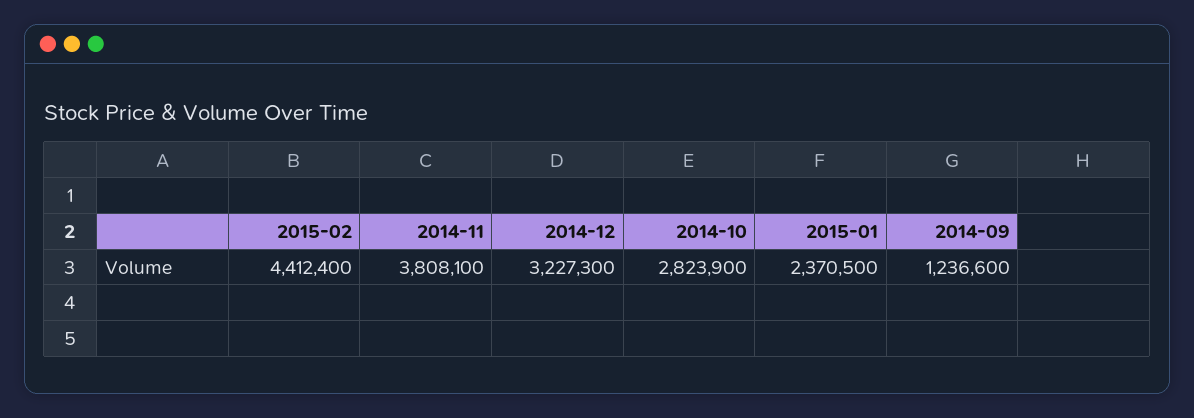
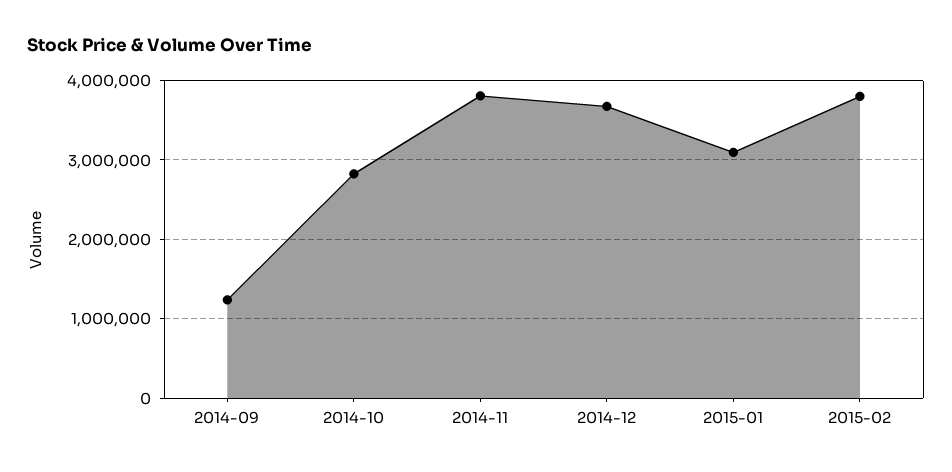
  {
-   "2015-02": 4412400,
+   "2015-02": 3800000,
    "2014-11": 3808100,
-   "2014-12": 3227300,
+   "2014-12": 3700000,
    "2014-10": 2823900,
-   "2015-01": 2370500,
+   "2015-01": 3100000,
    "2014-09": 1236600
  }

